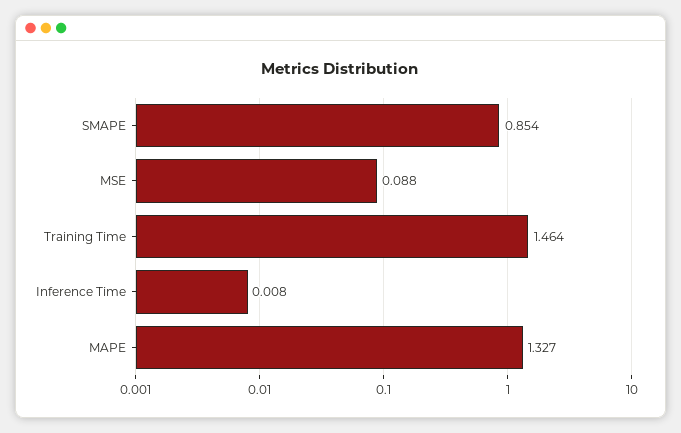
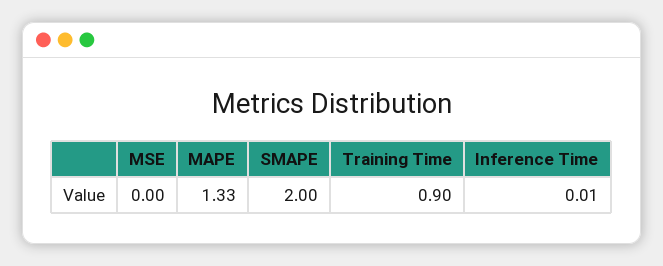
  {
-   "SMAPE": 0.854,
+   "SMAPE": 2,
-   "MSE": 0.088,
+   "MSE": 0,
-   "Training Time": 1.464,
+   "Training Time": 0.9,
    "Inference Time": 0.008,
    "MAPE": 1.327
  }

